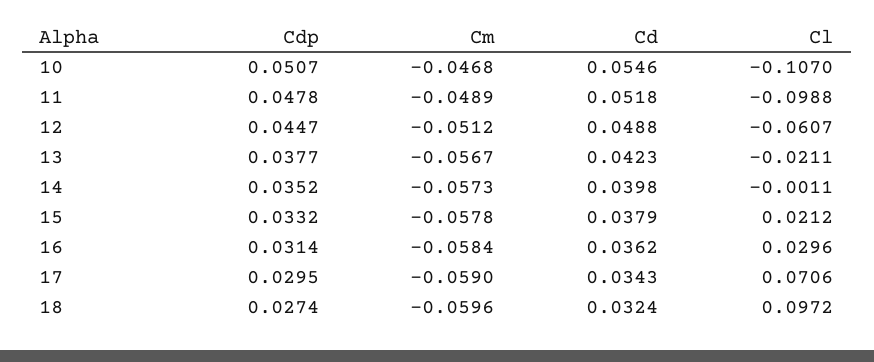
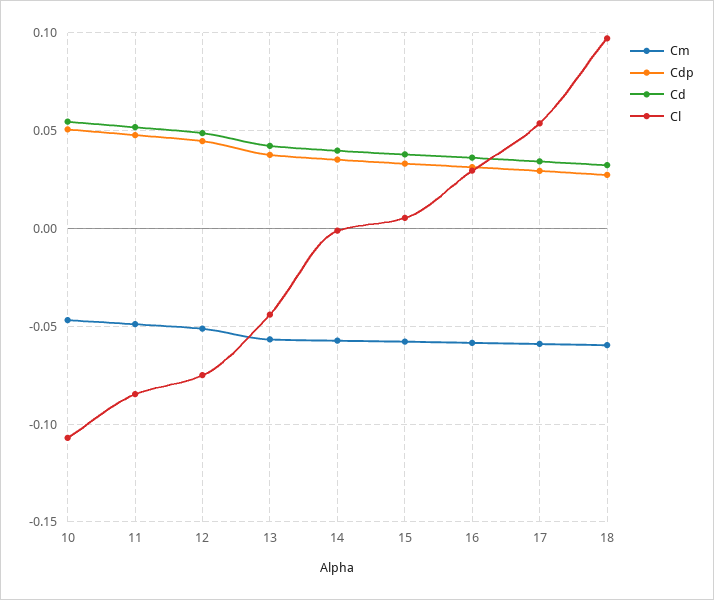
  {
    "Cdp": {
      "10": 0.0507,
      "11": 0.0478,
      "12": 0.0447,
      "13": 0.0377,
      "14": 0.0352,
      "15": 0.0332,
      "16": 0.0314,
      "17": 0.0295,
      "18": 0.0274
    },
    "Cm": {
      "10": -0.0468,
      "11": -0.0489,
      "12": -0.0512,
      "13": -0.0567,
      "14": -0.0573,
      "15": -0.0578,
      "16": -0.0584,
      "17": -0.059,
      "18": -0.0596
    },
    "Cd": {
      "10": 0.0546,
      "11": 0.0518,
      "12": 0.0488,
      "13": 0.0423,
      "14": 0.0398,
      "15": 0.0379,
      "16": 0.0362,
      "17": 0.0343,
      "18": 0.0324
    },
    "Cl": {
      "10": -0.107,
-     "11": -0.0988,
+     "11": -0.085,
-     "12": -0.0607,
+     "12": -0.075,
-     "13": -0.0211,
+     "13": -0.045,
      "14": -0.0011,
-     "15": 0.0212,
+     "15": 0.005,
      "16": 0.0296,
-     "17": 0.0706,
+     "17": 0.055,
      "18": 0.0972
    }
  }

